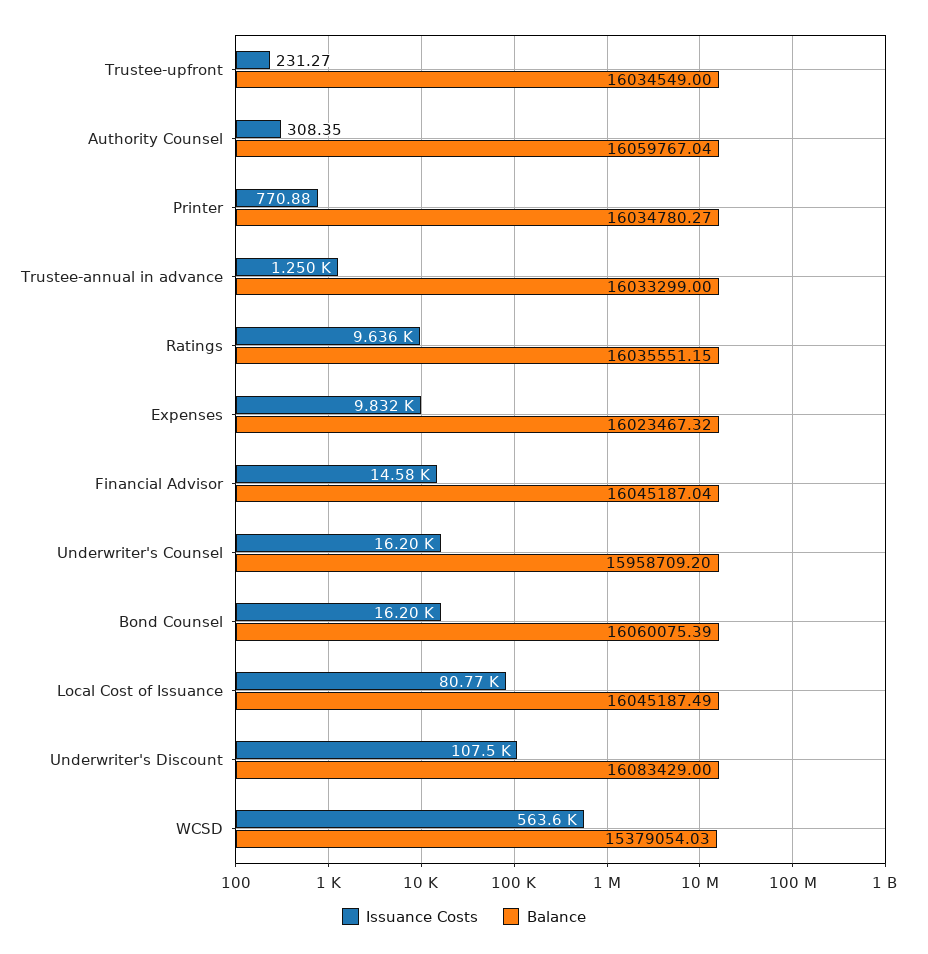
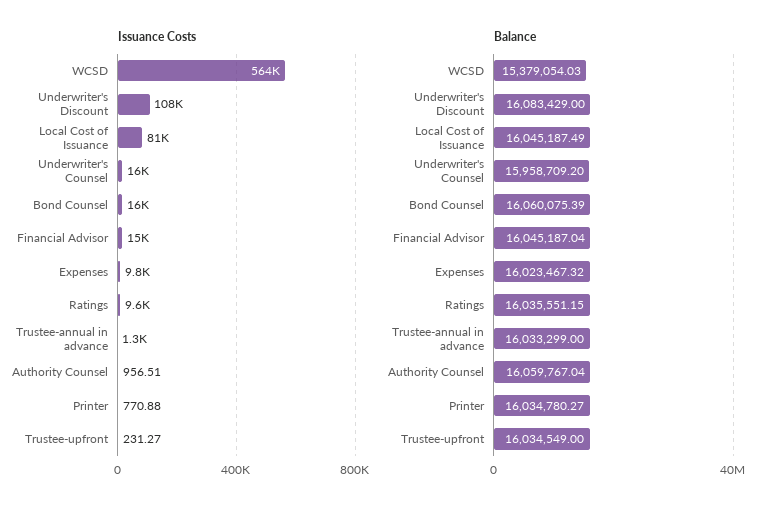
  {
    "Issuance Costs": {
      "Trustee-upfront": 231.27,
-     "Authority Counsel": 308.35,
+     "Authority Counsel": 956.51,
      "Printer": 770.88,
      "Trustee-annual in advance": 1250,
      "Ratings": 9636,
      "Expenses": 9832,
      "Financial Advisor": 14580,
      "Underwriter's Counsel": 16200,
      "Bond Counsel": 16200,
      "Local Cost of Issuance": 80770,
      "Underwriter's Discount": 107500,
      "WCSD": 563600
    },
    "Balance": {
      "Trustee-upfront": 16034549,
      "Authority Counsel": 16059767.04,
      "Printer": 16034780.27,
      "Trustee-annual in advance": 16033299,
      "Ratings": 16035551.15,
      "Expenses": 16023467.32,
      "Financial Advisor": 16045187.04,
      "Underwriter's Counsel": 15958709.2,
      "Bond Counsel": 16060075.39,
      "Local Cost of Issuance": 16045187.49,
      "Underwriter's Discount": 16083429,
      "WCSD": 15379054.03
    }
  }

